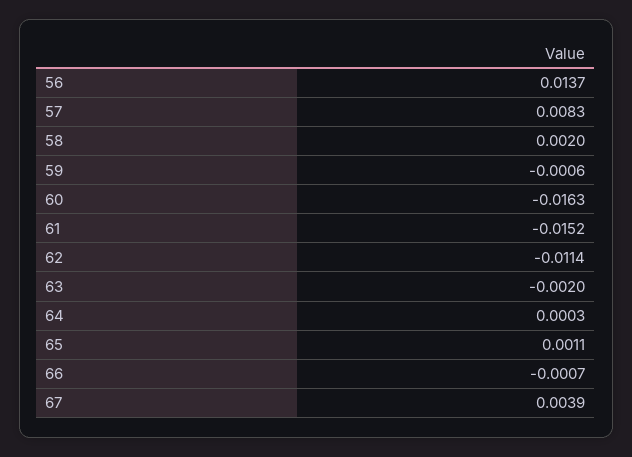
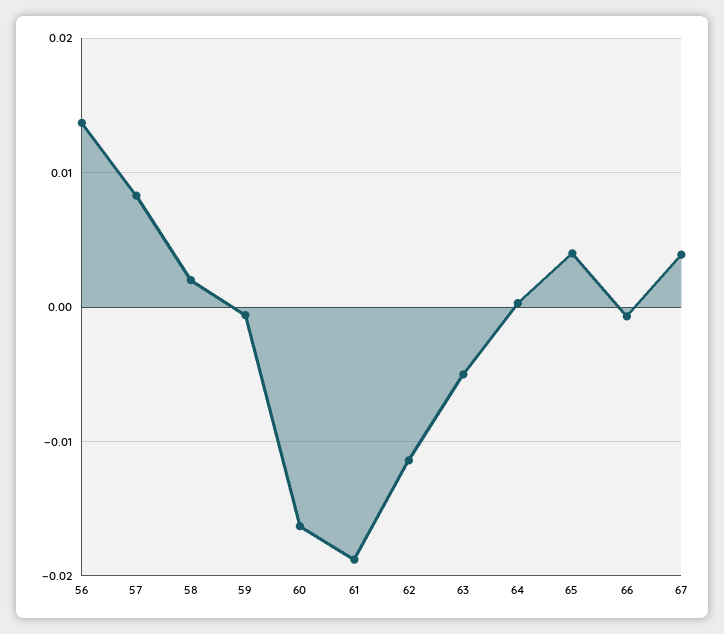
  {
    "56": 0.0137,
    "57": 0.0083,
    "58": 0.002,
    "59": -0.0006,
    "60": -0.0163,
-   "61": -0.0152,
+   "61": -0.019,
    "62": -0.0114,
-   "63": -0.002,
+   "63": -0.005,
    "64": 0.0003,
-   "65": 0.0011,
+   "65": 0.004,
    "66": -0.0007,
    "67": 0.0039
  }

